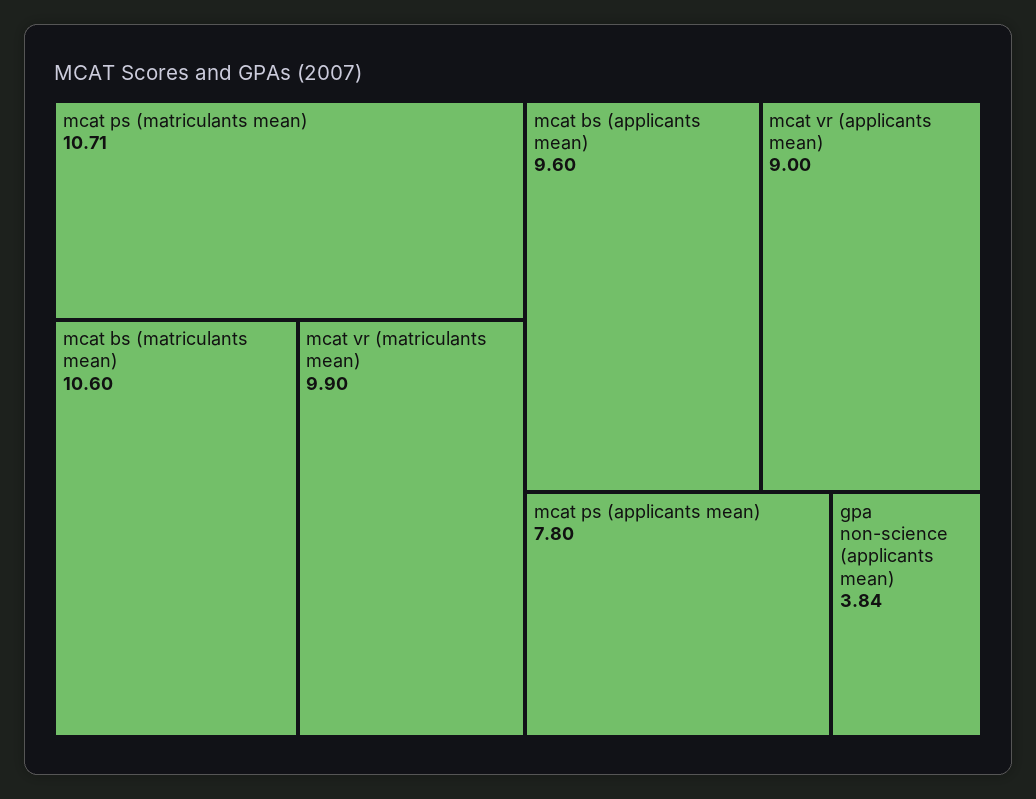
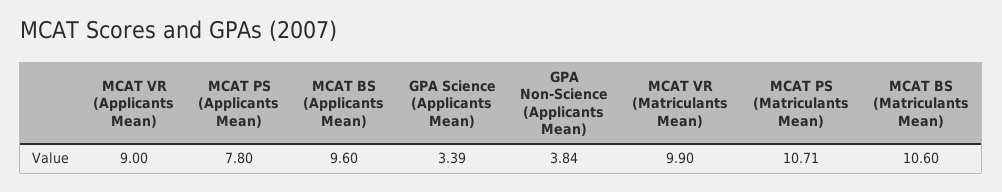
  {
    "mcat ps (matriculants mean)": 10.71,
    "mcat bs (matriculants mean)": 10.6,
    "mcat vr (matriculants mean)": 9.9,
    "mcat bs (applicants mean)": 9.6,
    "mcat vr (applicants mean)": 9,
    "mcat ps (applicants mean)": 7.8,
-   "gpa non-science (applicants mean)": 3.84
+   "gpa non-science (applicants mean)": 3.84,
+   "GPA Science (Applicants Mean)": 3.39
  }

